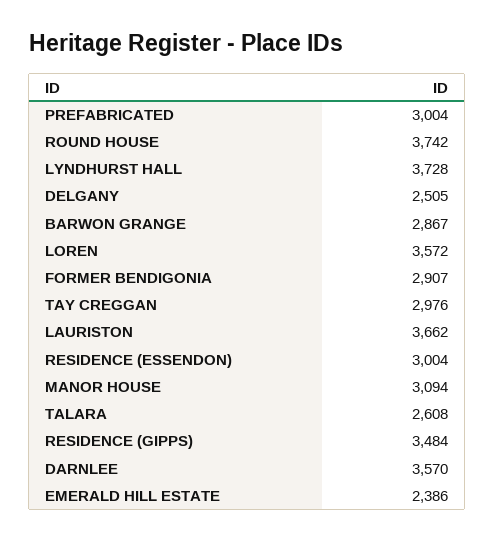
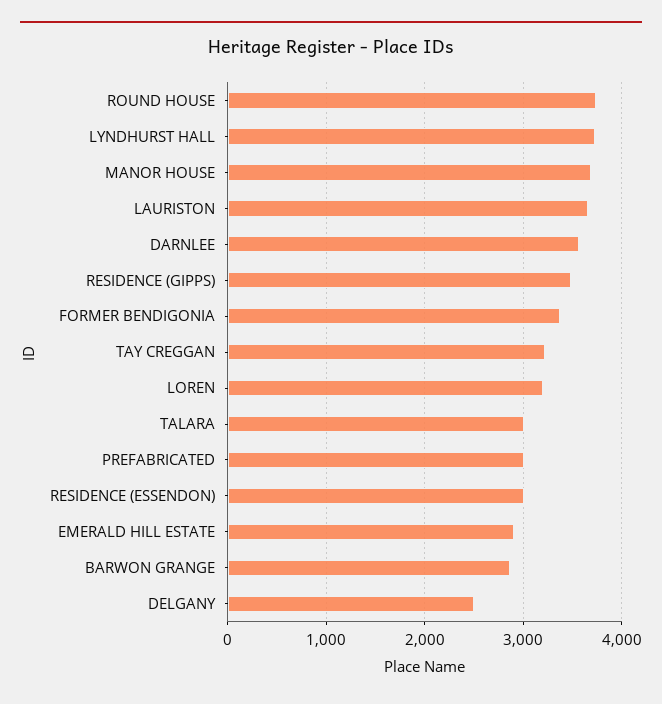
  {
    "PREFABRICATED": 3004,
    "ROUND HOUSE": 3742,
    "LYNDHURST HALL": 3728,
    "DELGANY": 2505,
    "BARWON GRANGE": 2867,
-   "LOREN": 3572,
+   "LOREN": 3200,
-   "FORMER BENDIGONIA": 2907,
+   "FORMER BENDIGONIA": 3400,
-   "TAY CREGGAN": 2976,
+   "TAY CREGGAN": 3200,
    "LAURISTON": 3662,
    "RESIDENCE (ESSENDON)": 3004,
-   "MANOR HOUSE": 3094,
+   "MANOR HOUSE": 3700,
-   "TALARA": 2608,
+   "TALARA": 3000,
    "RESIDENCE (GIPPS)": 3484,
    "DARNLEE": 3570,
-   "EMERALD HILL ESTATE": 2386
+   "EMERALD HILL ESTATE": 2900
  }

